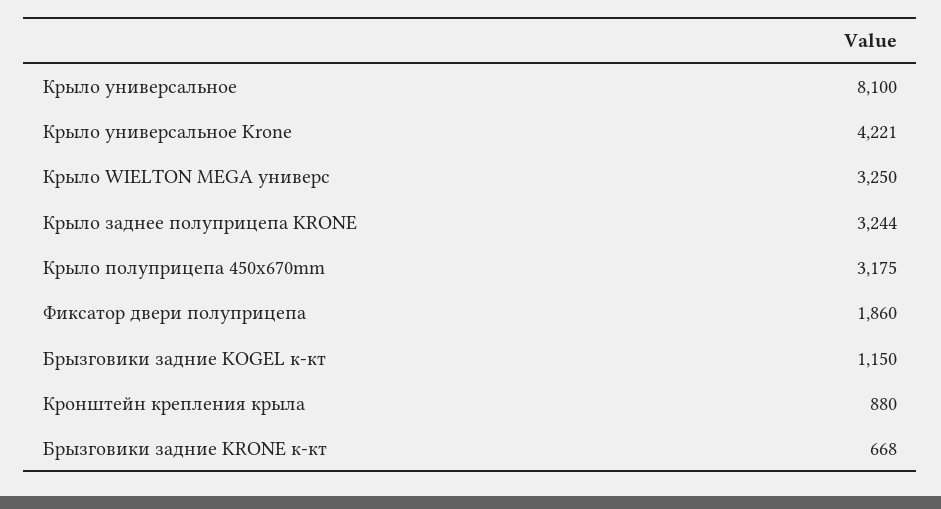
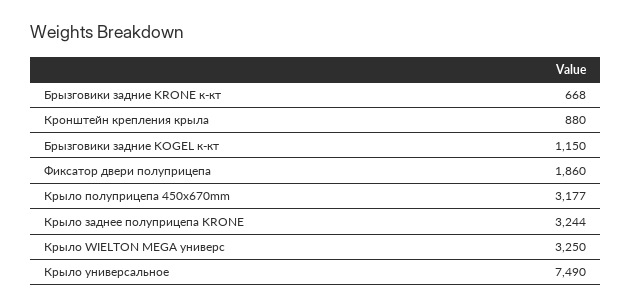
  {
-   "Крыло универсальное": 8100,
+   "Крыло универсальное": 7490,
-   "Крыло универсальное Krone": 4221,
    "Крыло WIELTON MEGA универс": 3250,
    "Крыло заднее полуприцепа KRONE": 3244,
-   "Крыло полуприцепа 450х670mm": 3175,
+   "Крыло полуприцепа 450х670mm": 3177,
    "Фиксатор двери полуприцепа": 1860,
    "Брызговики задние KOGEL к-кт": 1150,
    "Кронштейн крепления крыла": 880,
    "Брызговики задние KRONE к-кт": 668
  }

